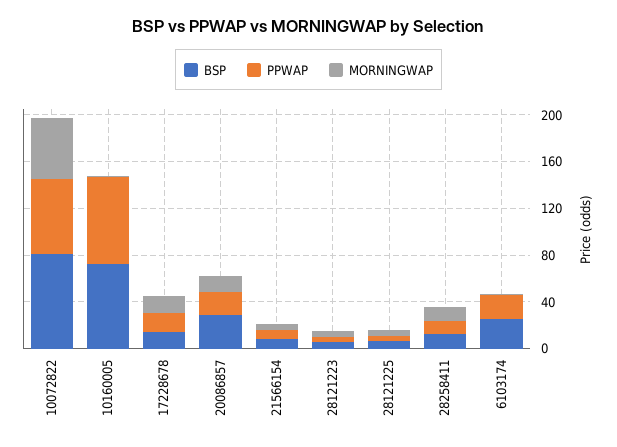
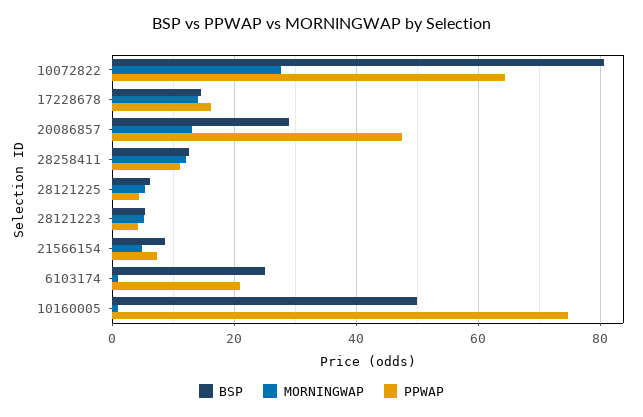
  {
    "BSP": {
      "10072822": 80,
-     "10160005": 70,
+     "10160005": 50,
      "17228678": 14,
      "20086857": 30,
      "21566154": 8,
      "28121223": 6,
      "28121225": 6,
      "28258411": 12,
      "6103174": 26
    },
    "PPWAP": {
      "10072822": 64,
      "10160005": 74,
      "17228678": 16,
-     "20086857": 20,
+     "20086857": 48,
      "21566154": 8,
      "28121223": 4,
      "28121225": 4,
      "28258411": 12,
      "6103174": 20
    },
    "MORNINGWAP": {
-     "10072822": 50,
+     "10072822": 28,
      "10160005": 2,
      "17228678": 14,
      "20086857": 14,
      "21566154": 4,
      "28121223": 6,
      "28121225": 6,
      "28258411": 12,
      "6103174": 2
    }
  }

